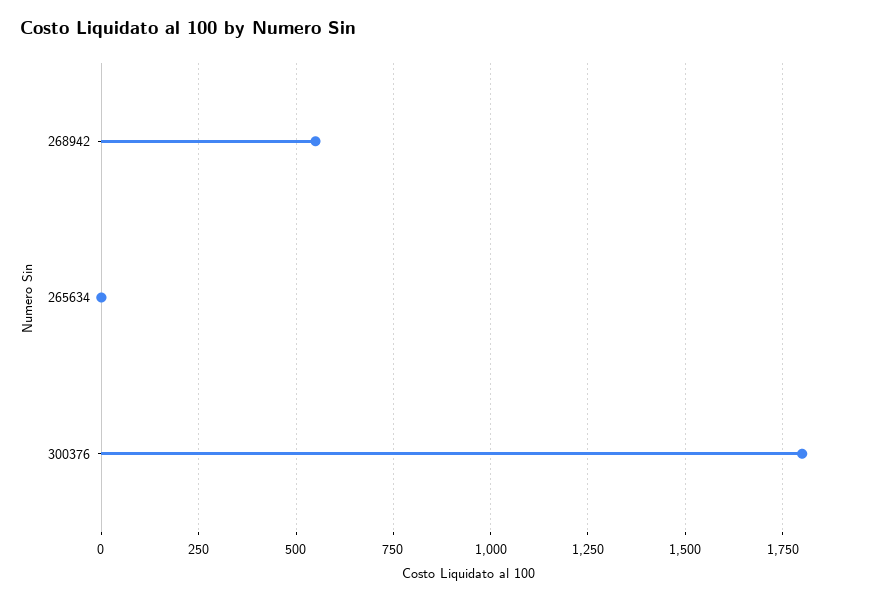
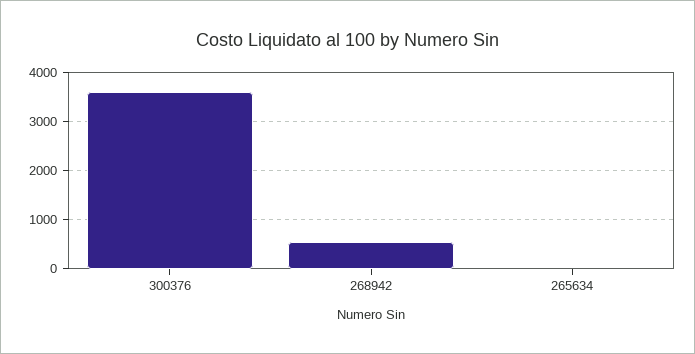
  {
    "268942": 550,
    "265634": 0,
-   "300376": 1800
+   "300376": 3600
  }

